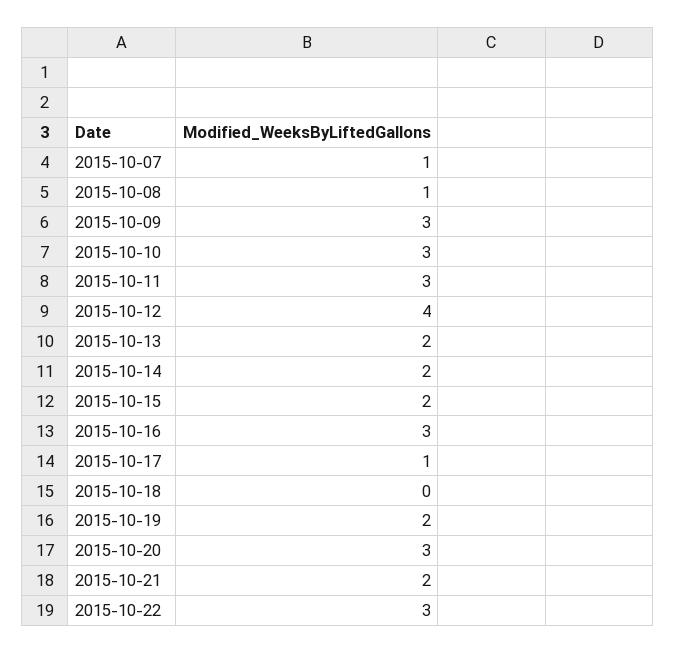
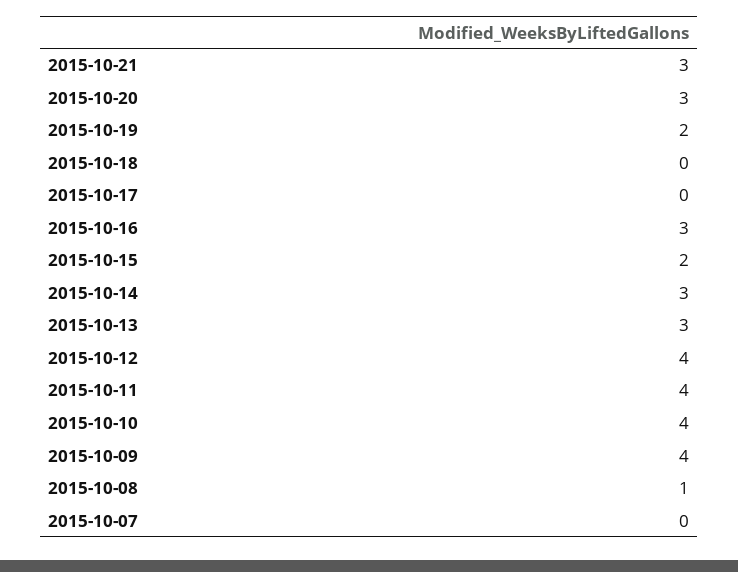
  {
-   "2015-10-07": 1,
+   "2015-10-07": 0,
    "2015-10-08": 1,
-   "2015-10-09": 3,
+   "2015-10-09": 4,
-   "2015-10-10": 3,
+   "2015-10-10": 4,
-   "2015-10-11": 3,
+   "2015-10-11": 4,
    "2015-10-12": 4,
-   "2015-10-13": 2,
+   "2015-10-13": 3,
-   "2015-10-14": 2,
+   "2015-10-14": 3,
    "2015-10-15": 2,
    "2015-10-16": 3,
-   "2015-10-17": 1,
+   "2015-10-17": 0,
    "2015-10-18": 0,
    "2015-10-19": 2,
    "2015-10-20": 3,
-   "2015-10-21": 2,
+   "2015-10-21": 3
-   "2015-10-22": 3
  }

